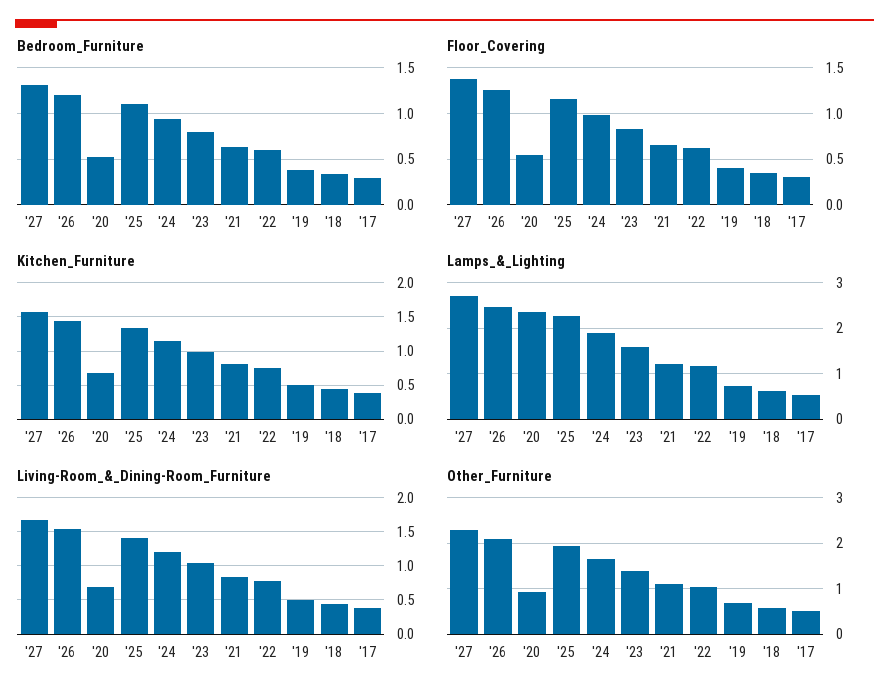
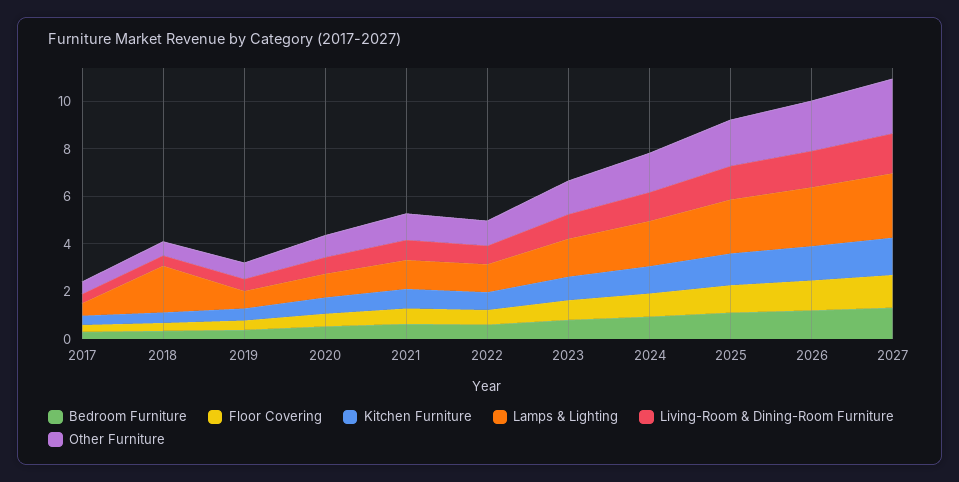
  {
    "Bedroom_Furniture": {
      "'27": 1.3,
      "'26": 1.2,
      "'20": 0.5,
      "'25": 1.1,
      "'24": 0.9,
      "'23": 0.8,
      "'21": 0.6,
      "'22": 0.6,
      "'19": 0.4,
      "'18": 0.3,
      "'17": 0.3
    },
    "Floor_Covering": {
      "'27": 1.4,
      "'26": 1.3,
      "'20": 0.5,
      "'25": 1.2,
      "'24": 1,
      "'23": 0.8,
      "'21": 0.7,
      "'22": 0.6,
      "'19": 0.4,
      "'18": 0.3,
      "'17": 0.3
    },
    "Kitchen_Furniture": {
      "'27": 1.6,
      "'26": 1.4,
      "'20": 0.7,
      "'25": 1.3,
      "'24": 1.1,
      "'23": 1,
      "'21": 0.8,
      "'22": 0.8,
      "'19": 0.5,
      "'18": 0.4,
      "'17": 0.4
    },
    "Lamps_&_Lighting": {
      "'27": 2.8,
      "'26": 2.4,
-     "'20": 2.4,
+     "'20": 1,
      "'25": 2.2,
      "'24": 2,
      "'23": 1.6,
      "'21": 1.2,
      "'22": 1.2,
      "'19": 0.8,
-     "'18": 0.6,
+     "'18": 2,
      "'17": 0.6
    },
    "Living-Room_&_Dining-Room_Furniture": {
      "'27": 1.7,
      "'26": 1.5,
      "'20": 0.7,
      "'25": 1.4,
      "'24": 1.2,
      "'23": 1,
      "'21": 0.8,
      "'22": 0.8,
      "'19": 0.5,
      "'18": 0.4,
      "'17": 0.4
    },
    "Other_Furniture": {
      "'27": 2.2,
      "'26": 2,
      "'20": 1,
      "'25": 2,
      "'24": 1.6,
      "'23": 1.4,
      "'21": 1.2,
      "'22": 1,
      "'19": 0.6,
      "'18": 0.6,
      "'17": 0.6
    }
  }

